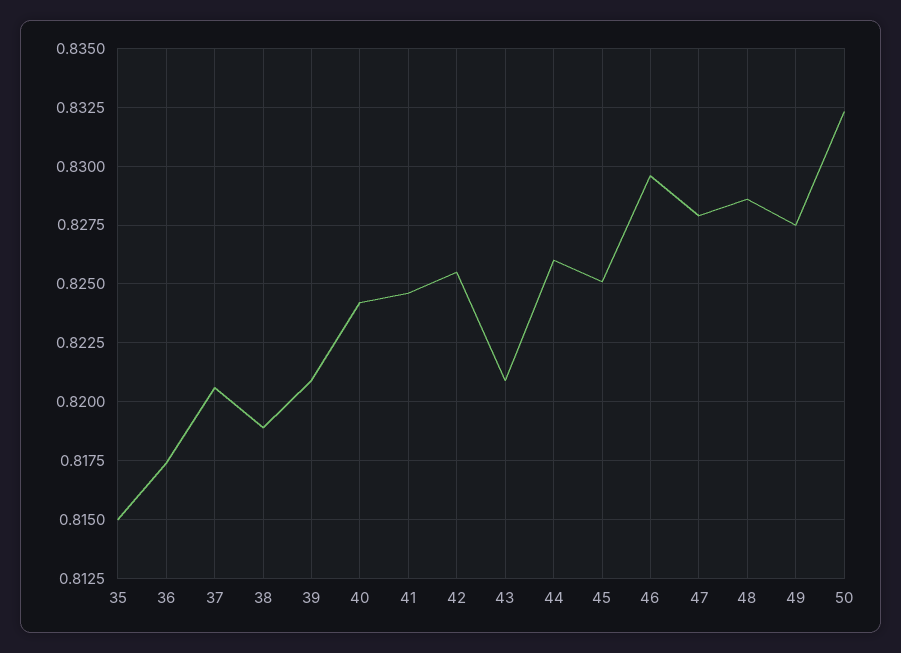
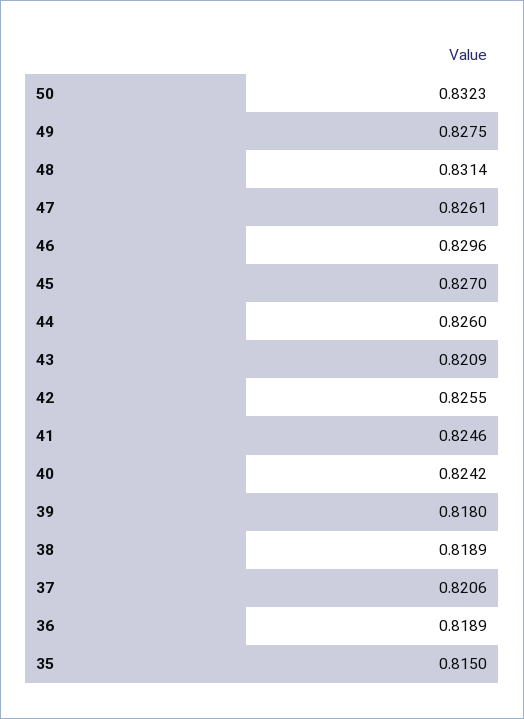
  {
    "35": 0.815,
-   "36": 0.8175,
+   "36": 0.8189,
    "37": 0.8206,
    "38": 0.8189,
-   "39": 0.821,
+   "39": 0.818,
    "40": 0.8242,
    "41": 0.8246,
    "42": 0.8255,
    "43": 0.8209,
    "44": 0.826,
-   "45": 0.825,
+   "45": 0.827,
    "46": 0.8296,
-   "47": 0.828,
+   "47": 0.8261,
-   "48": 0.8285,
+   "48": 0.8314,
    "49": 0.8275,
    "50": 0.8323
  }

